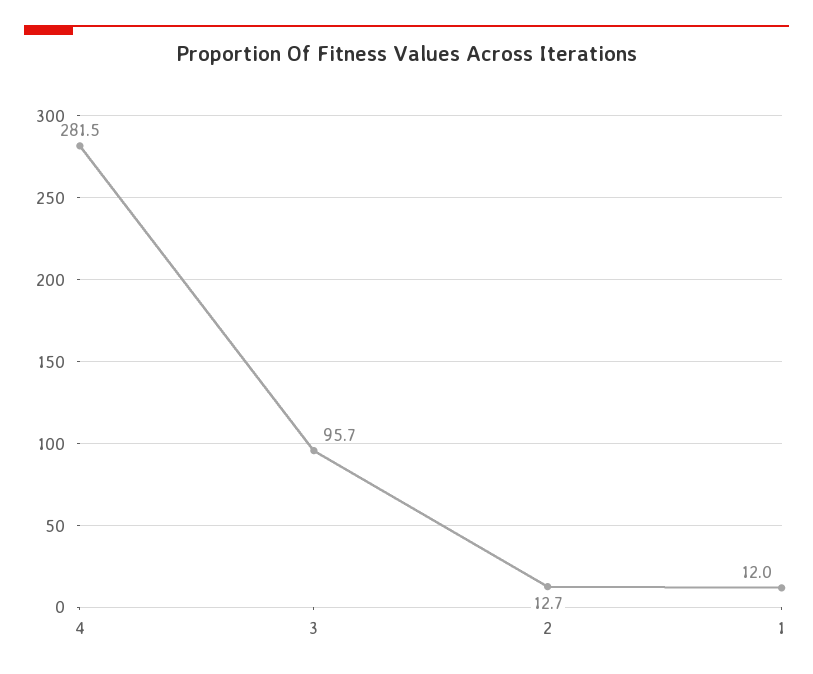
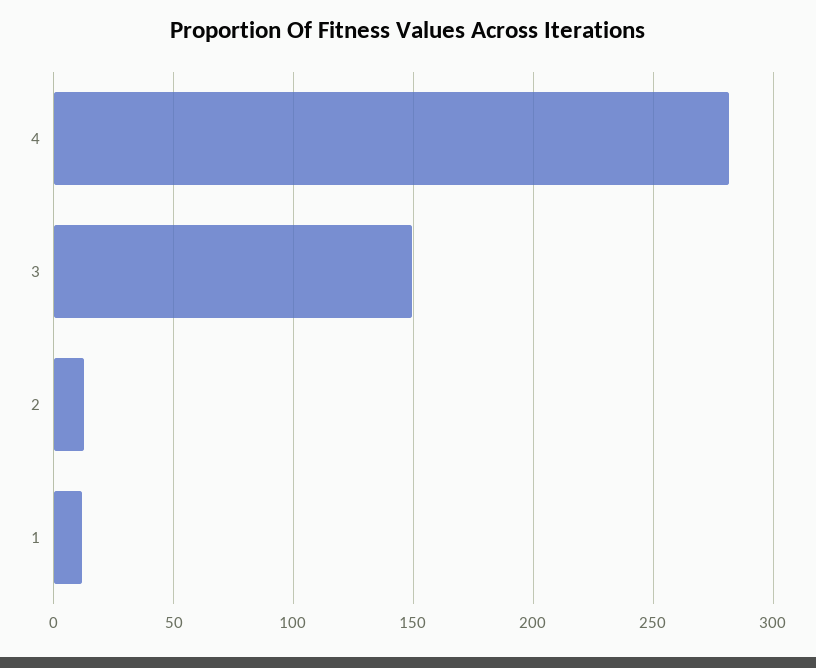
  {
    "4": 281.5,
-   "3": 95.7,
+   "3": 150,
    "2": 12.7,
    "1": 12
  }

